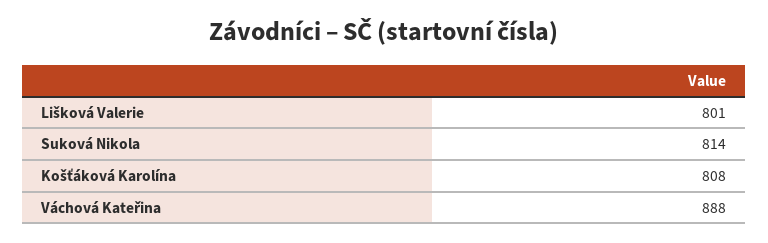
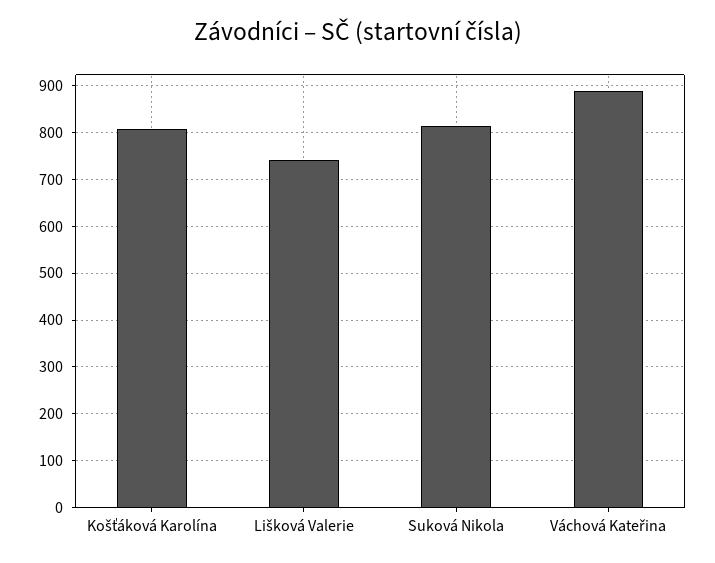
  {
-   "Lišková Valerie": 801,
+   "Lišková Valerie": 740,
    "Suková Nikola": 814,
    "Košťáková Karolína": 808,
    "Váchová Kateřina": 888
  }

